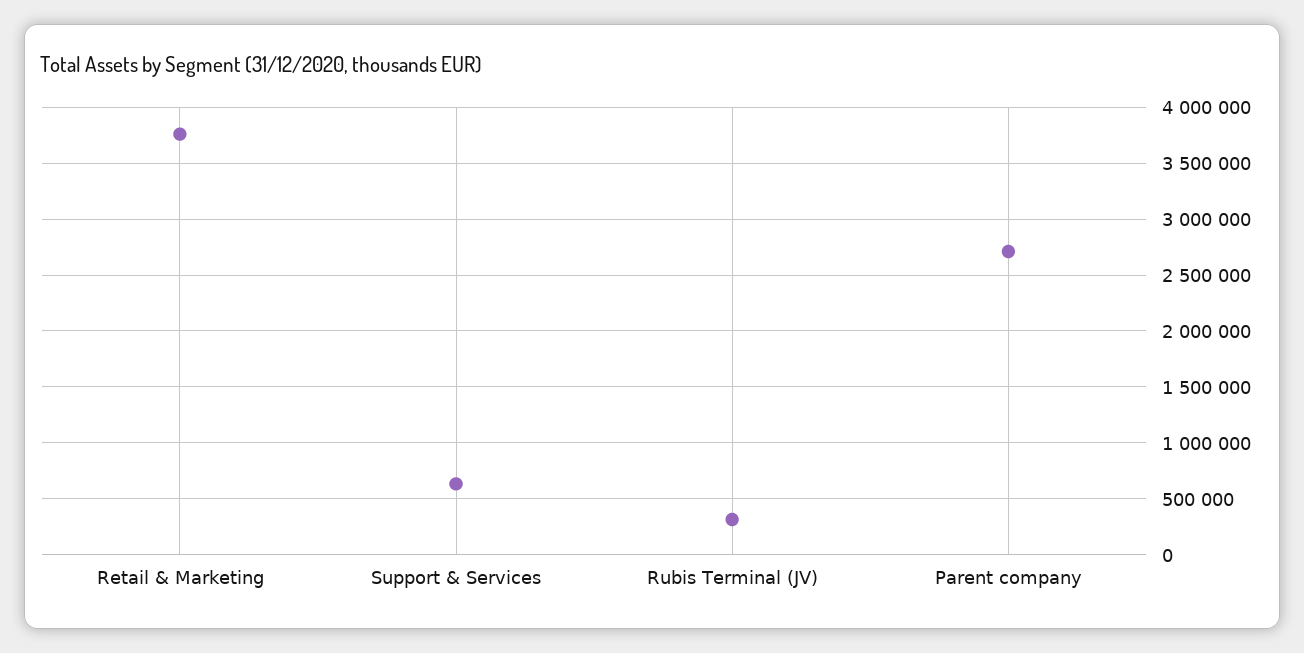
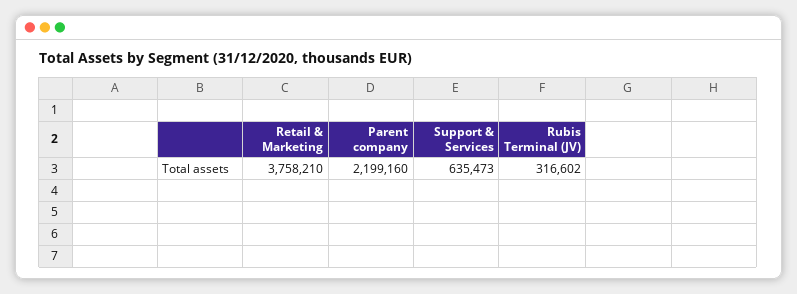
  {
    "Retail & Marketing": 3758210,
    "Support & Services": 635473,
    "Rubis Terminal (JV)": 316602,
-   "Parent company": 2700000
+   "Parent company": 2199160
  }

